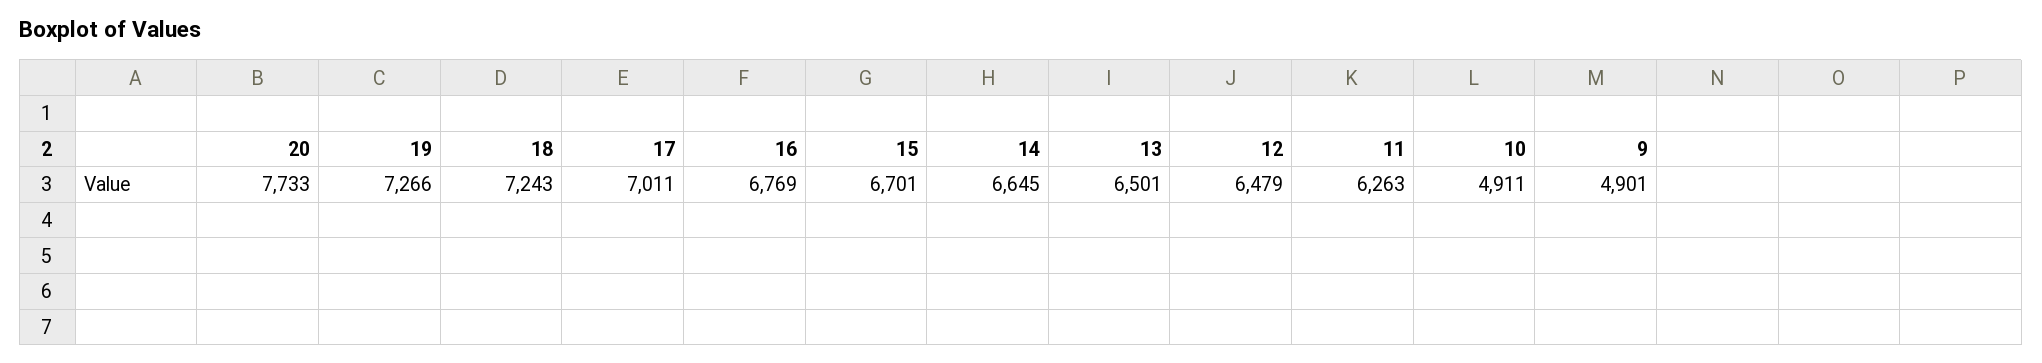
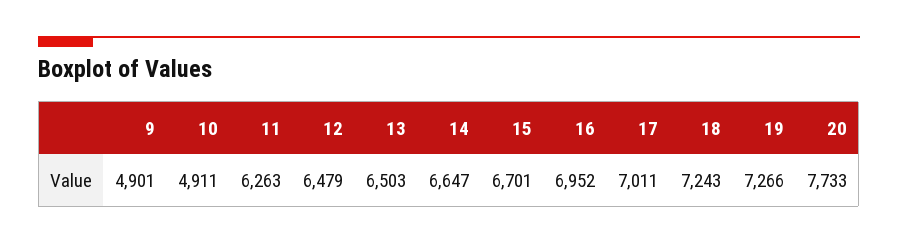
  {
    "20": 7733,
    "19": 7266,
    "18": 7243,
    "17": 7011,
-   "16": 6769,
+   "16": 6952,
    "15": 6701,
-   "14": 6645,
+   "14": 6647,
-   "13": 6501,
+   "13": 6503,
    "12": 6479,
    "11": 6263,
    "10": 4911,
    "9": 4901
  }

